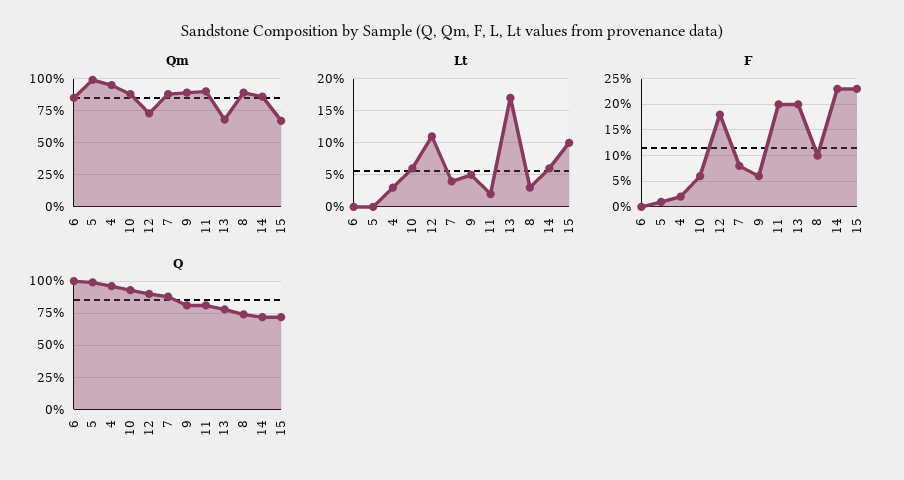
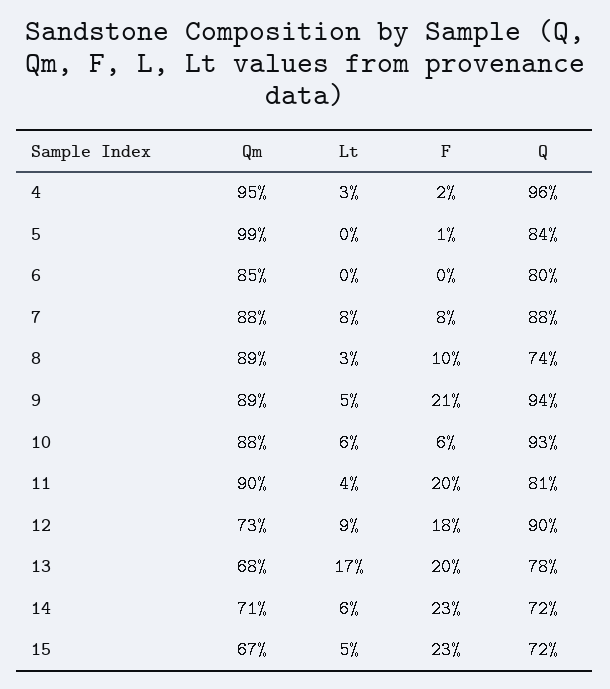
  {
    "Qm": {
      "6": 85,
      "5": 99,
      "4": 95,
      "10": 88,
      "12": 73,
      "7": 88,
      "9": 89,
      "11": 90,
      "13": 68,
      "8": 89,
-     "14": 85,
+     "14": 71,
      "15": 67
    },
    "Lt": {
      "6": 0,
      "5": 0,
      "4": 3,
      "10": 6,
-     "12": 11,
+     "12": 9,
-     "7": 4,
+     "7": 8,
      "9": 5,
-     "11": 2,
+     "11": 4,
      "13": 17,
      "8": 3,
      "14": 6,
-     "15": 10
+     "15": 5
    },
    "F": {
      "6": 0,
      "5": 1,
      "4": 2,
      "10": 6,
      "12": 18,
      "7": 8,
-     "9": 5,
+     "9": 21,
      "11": 20,
      "13": 20,
      "8": 10,
      "14": 23,
      "15": 23
    },
    "Q": {
-     "6": 100,
+     "6": 80,
-     "5": 100,
+     "5": 84,
      "4": 96,
      "10": 93,
      "12": 90,
      "7": 88,
-     "9": 80,
+     "9": 94,
      "11": 81,
      "13": 78,
      "8": 74,
      "14": 72,
      "15": 72
    }
  }

